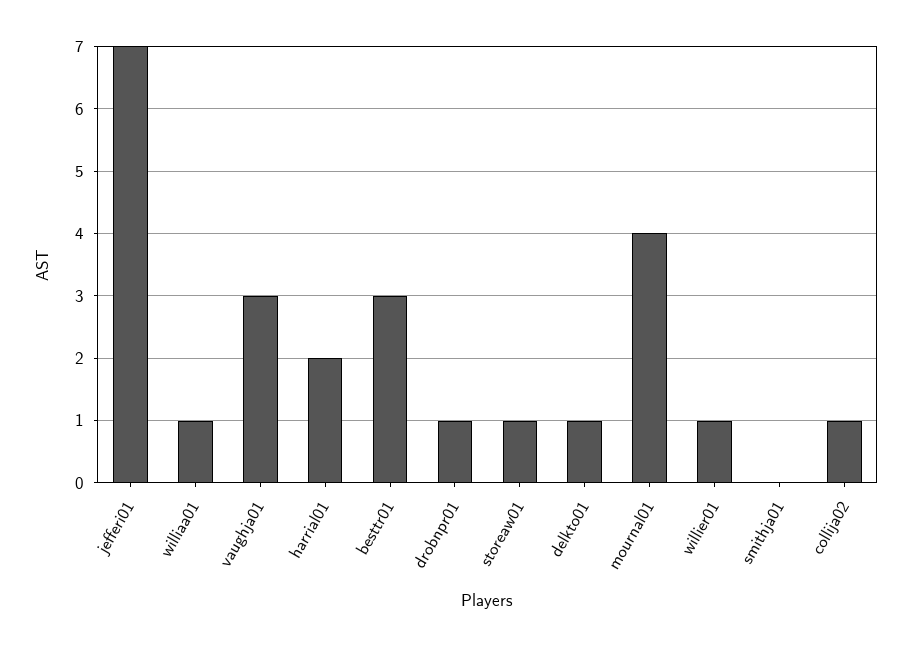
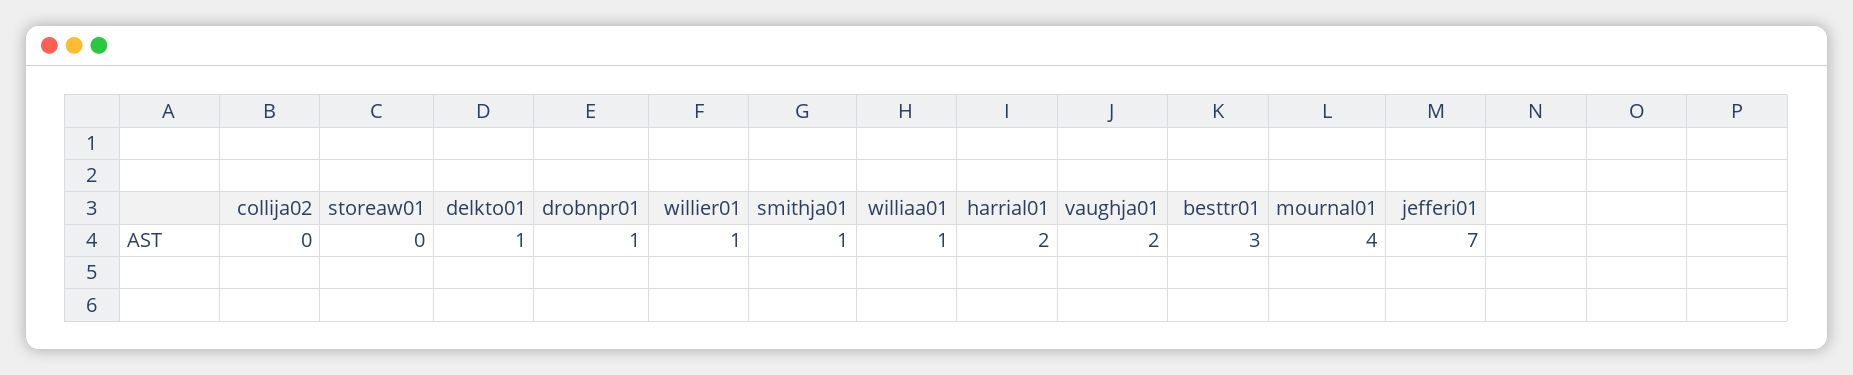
  {
    "jefferi01": 7,
    "williaa01": 1,
-   "vaughja01": 3,
+   "vaughja01": 2,
    "harrial01": 2,
    "besttr01": 3,
    "drobnpr01": 1,
-   "storeaw01": 1,
+   "storeaw01": 0,
    "delkto01": 1,
    "mournal01": 4,
    "willier01": 1,
-   "smithja01": 0,
+   "smithja01": 1,
-   "collija02": 1
+   "collija02": 0
  }

